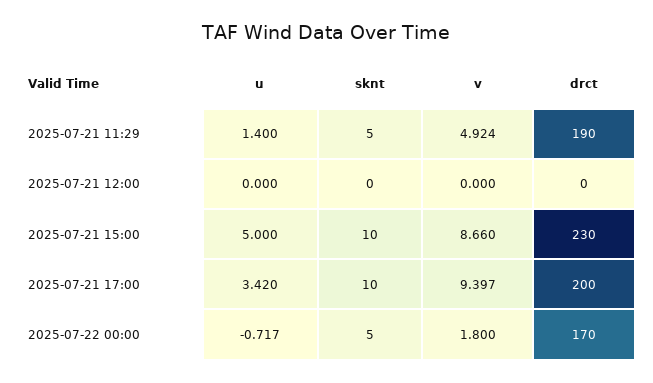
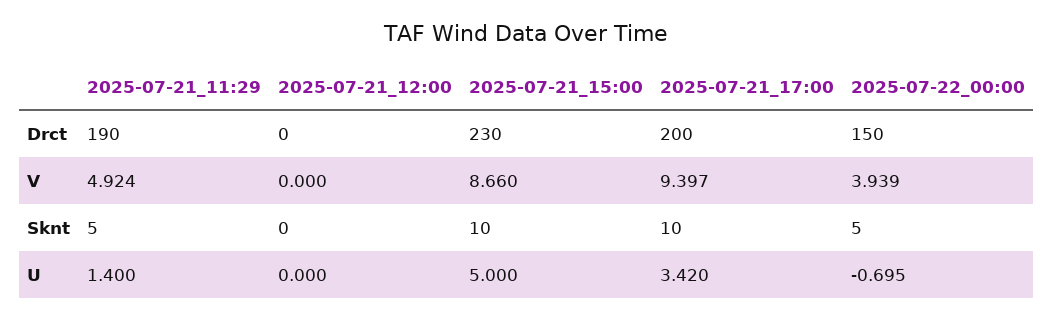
  {
    "u": {
      "2025-07-21 11:29": 1.4,
      "2025-07-21 12:00": 0,
      "2025-07-21 15:00": 5,
      "2025-07-21 17:00": 3.42,
-     "2025-07-22 00:00": -0.717
+     "2025-07-22 00:00": -0.695
    },
    "sknt": {
      "2025-07-21 11:29": 5,
      "2025-07-21 12:00": 0,
      "2025-07-21 15:00": 10,
      "2025-07-21 17:00": 10,
      "2025-07-22 00:00": 5
    },
    "v": {
      "2025-07-21 11:29": 4.924,
      "2025-07-21 12:00": 0,
      "2025-07-21 15:00": 8.66,
      "2025-07-21 17:00": 9.397,
-     "2025-07-22 00:00": 1.8
+     "2025-07-22 00:00": 3.939
    },
    "drct": {
      "2025-07-21 11:29": 190,
      "2025-07-21 12:00": 0,
      "2025-07-21 15:00": 230,
      "2025-07-21 17:00": 200,
-     "2025-07-22 00:00": 170
+     "2025-07-22 00:00": 150
    }
  }

